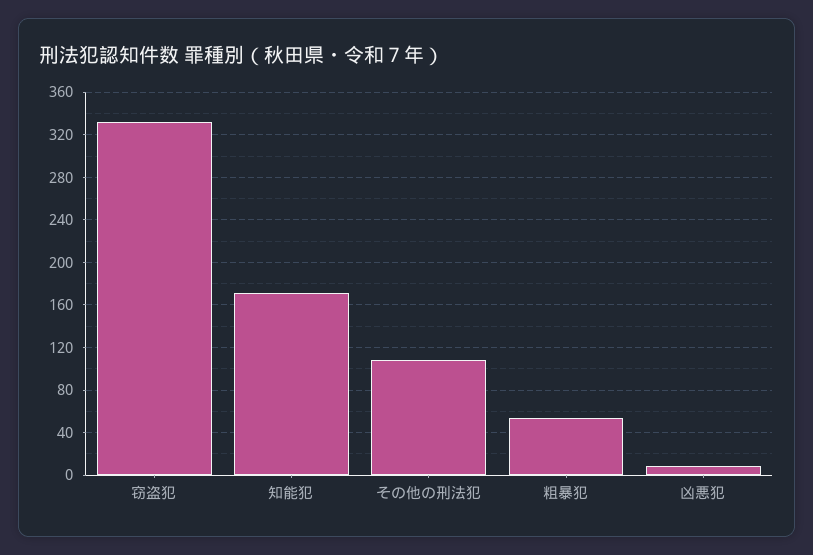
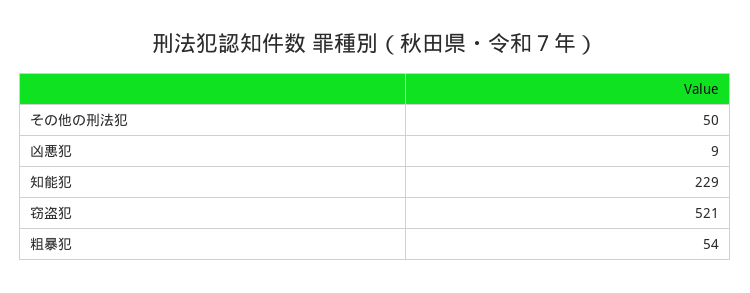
  {
-   "窃盗犯": 330,
+   "窃盗犯": 521,
-   "知能犯": 170,
+   "知能犯": 229,
-   "その他の刑法犯": 110,
+   "その他の刑法犯": 50,
    "粗暴犯": 54,
    "凶悪犯": 9
  }

